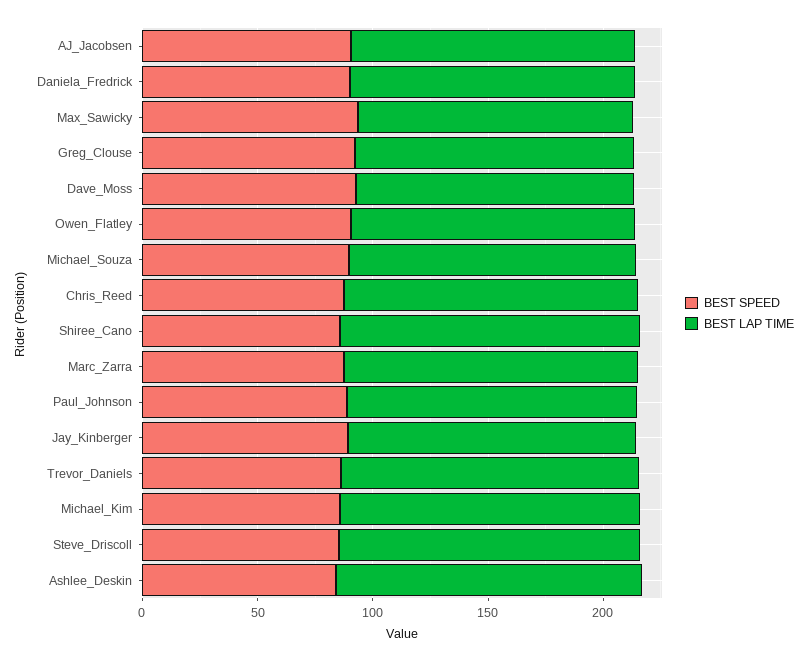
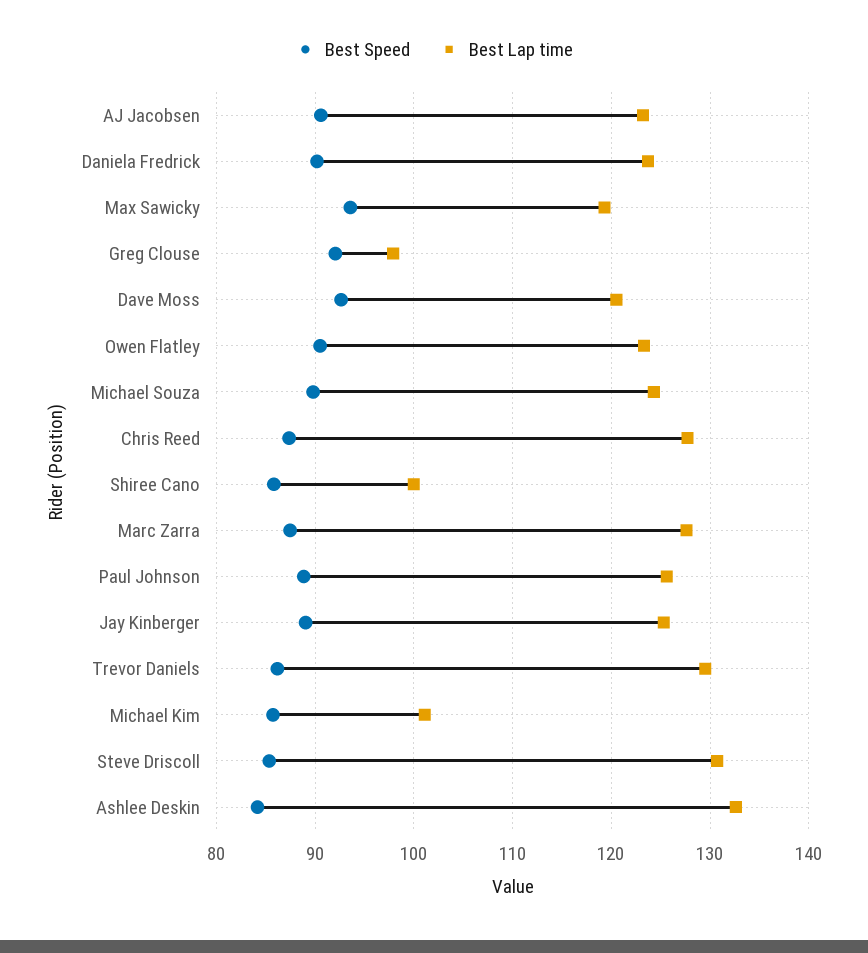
  {
    "BEST SPEED": {
      "AJ_Jacobsen": 91,
      "Daniela_Fredrick": 90,
      "Max_Sawicky": 94,
      "Greg_Clouse": 92,
      "Dave_Moss": 93,
      "Owen_Flatley": 91,
      "Michael_Souza": 90,
      "Chris_Reed": 87,
      "Shiree_Cano": 86,
      "Marc_Zarra": 87,
      "Paul_Johnson": 89,
      "Jay_Kinberger": 89,
      "Trevor_Daniels": 86,
      "Michael_Kim": 86,
      "Steve_Driscoll": 85,
      "Ashlee_Deskin": 84
    },
    "BEST LAP TIME": {
      "AJ_Jacobsen": 123,
      "Daniela_Fredrick": 124,
      "Max_Sawicky": 119,
-     "Greg_Clouse": 120,
+     "Greg_Clouse": 98,
      "Dave_Moss": 121,
      "Owen_Flatley": 123,
      "Michael_Souza": 124,
      "Chris_Reed": 128,
-     "Shiree_Cano": 130,
+     "Shiree_Cano": 100,
      "Marc_Zarra": 128,
      "Paul_Johnson": 126,
      "Jay_Kinberger": 125,
      "Trevor_Daniels": 130,
-     "Michael_Kim": 130,
+     "Michael_Kim": 101,
      "Steve_Driscoll": 131,
      "Ashlee_Deskin": 133
    }
  }

